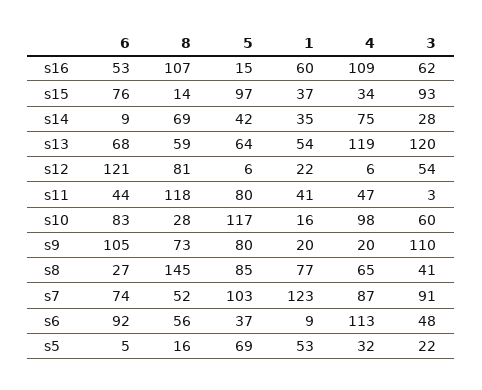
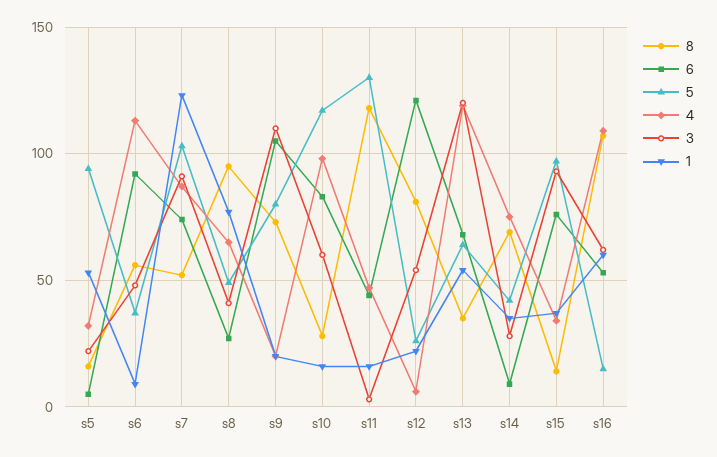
  {
    "6": {
      "s16": 53,
      "s15": 76,
      "s14": 9,
      "s13": 68,
      "s12": 121,
      "s11": 44,
      "s10": 83,
      "s9": 105,
      "s8": 27,
      "s7": 74,
      "s6": 92,
      "s5": 5
    },
    "8": {
      "s16": 107,
      "s15": 14,
      "s14": 69,
-     "s13": 59,
+     "s13": 35,
      "s12": 81,
      "s11": 118,
      "s10": 28,
      "s9": 73,
-     "s8": 145,
+     "s8": 95,
      "s7": 52,
      "s6": 56,
      "s5": 16
    },
    "5": {
      "s16": 15,
      "s15": 97,
      "s14": 42,
      "s13": 64,
-     "s12": 6,
+     "s12": 25,
-     "s11": 80,
+     "s11": 130,
      "s10": 117,
      "s9": 80,
-     "s8": 85,
+     "s8": 50,
      "s7": 103,
      "s6": 37,
-     "s5": 69
+     "s5": 95
    },
    "1": {
      "s16": 60,
      "s15": 37,
      "s14": 35,
      "s13": 54,
      "s12": 22,
-     "s11": 41,
+     "s11": 15,
      "s10": 16,
      "s9": 20,
      "s8": 77,
      "s7": 123,
      "s6": 9,
      "s5": 53
    },
    "4": {
      "s16": 109,
      "s15": 34,
      "s14": 75,
      "s13": 119,
      "s12": 6,
      "s11": 47,
      "s10": 98,
      "s9": 20,
      "s8": 65,
      "s7": 87,
      "s6": 113,
      "s5": 32
    },
    "3": {
      "s16": 62,
      "s15": 93,
      "s14": 28,
      "s13": 120,
      "s12": 54,
      "s11": 3,
      "s10": 60,
      "s9": 110,
      "s8": 41,
      "s7": 91,
      "s6": 48,
      "s5": 22
    }
  }

